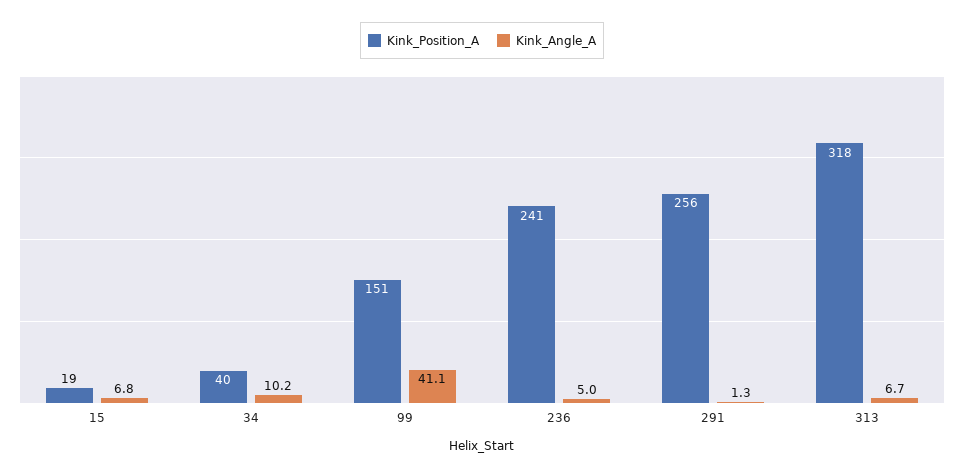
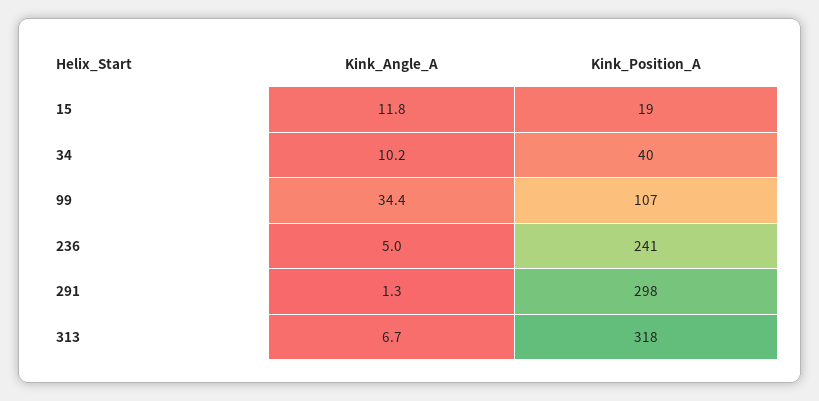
  {
    "Kink_Position_A": {
      "15": 19,
      "34": 40,
-     "99": 151,
+     "99": 107,
      "236": 241,
-     "291": 256,
+     "291": 298,
      "313": 318
    },
    "Kink_Angle_A": {
-     "15": 6.8,
+     "15": 11.8,
      "34": 10.2,
-     "99": 41.1,
+     "99": 34.4,
      "236": 5,
      "291": 1.3,
      "313": 6.7
    }
  }

